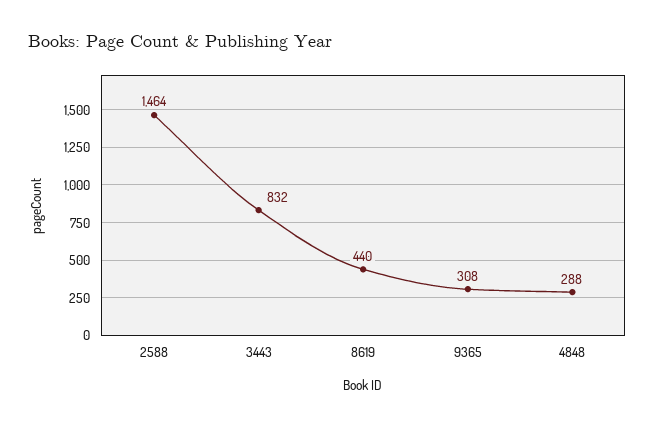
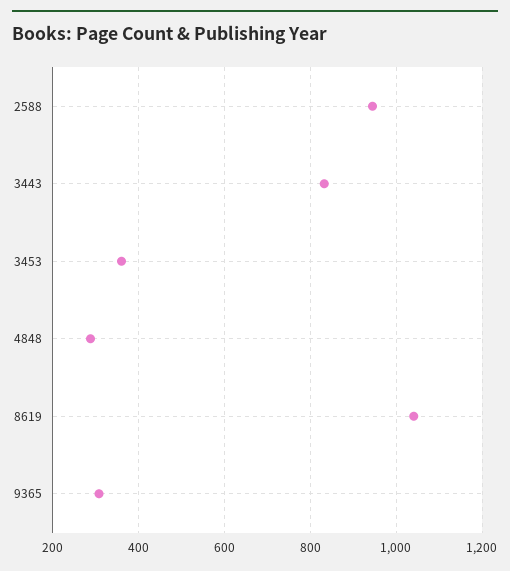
  {
-   "2588": 1464,
+   "2588": 940,
    "3443": 832,
-   "8619": 440,
+   "8619": 1040,
    "9365": 308,
-   "4848": 288
+   "4848": 288,
+   "3453": 360
  }

